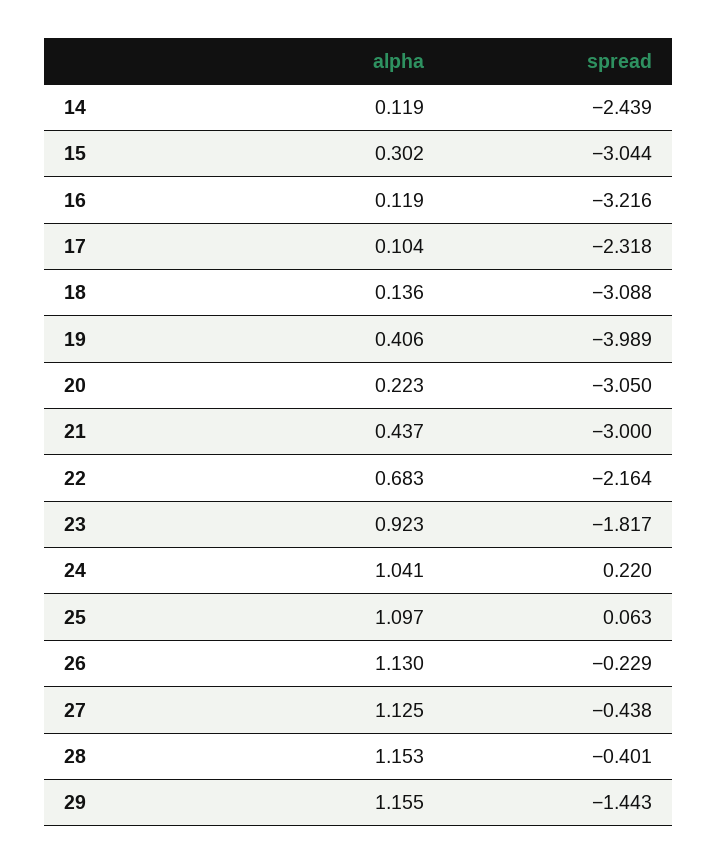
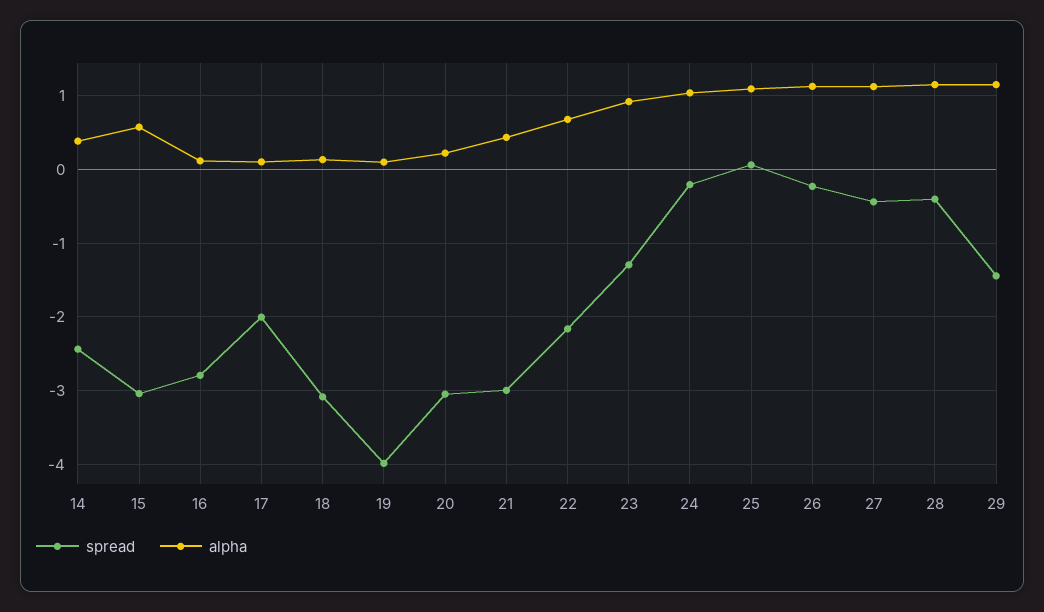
  {
    "alpha": {
-     "14": 0.119,
+     "14": 0.4,
-     "15": 0.302,
+     "15": 0.6,
      "16": 0.119,
      "17": 0.104,
      "18": 0.136,
-     "19": 0.406,
+     "19": 0.1,
      "20": 0.223,
      "21": 0.437,
      "22": 0.683,
      "23": 0.923,
      "24": 1.041,
      "25": 1.097,
      "26": 1.13,
      "27": 1.125,
      "28": 1.153,
      "29": 1.155
    },
    "spread": {
      "14": -2.439,
      "15": -3.044,
-     "16": -3.216,
+     "16": -2.8,
-     "17": -2.318,
+     "17": -2,
      "18": -3.088,
      "19": -3.989,
      "20": -3.05,
      "21": -3,
      "22": -2.164,
-     "23": -1.817,
+     "23": -1.3,
-     "24": 0.22,
+     "24": -0.2,
      "25": 0.063,
      "26": -0.229,
      "27": -0.438,
      "28": -0.401,
      "29": -1.443
    }
  }

